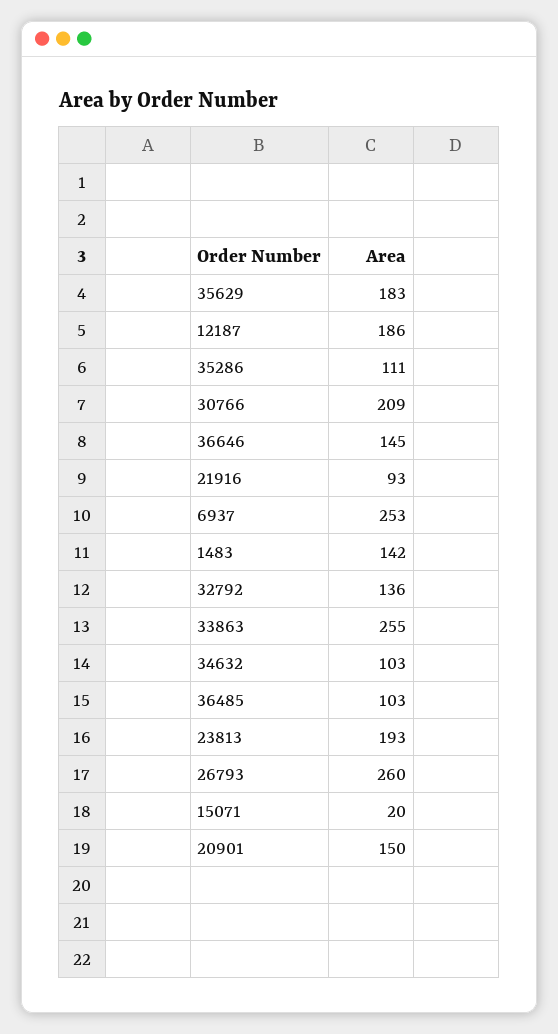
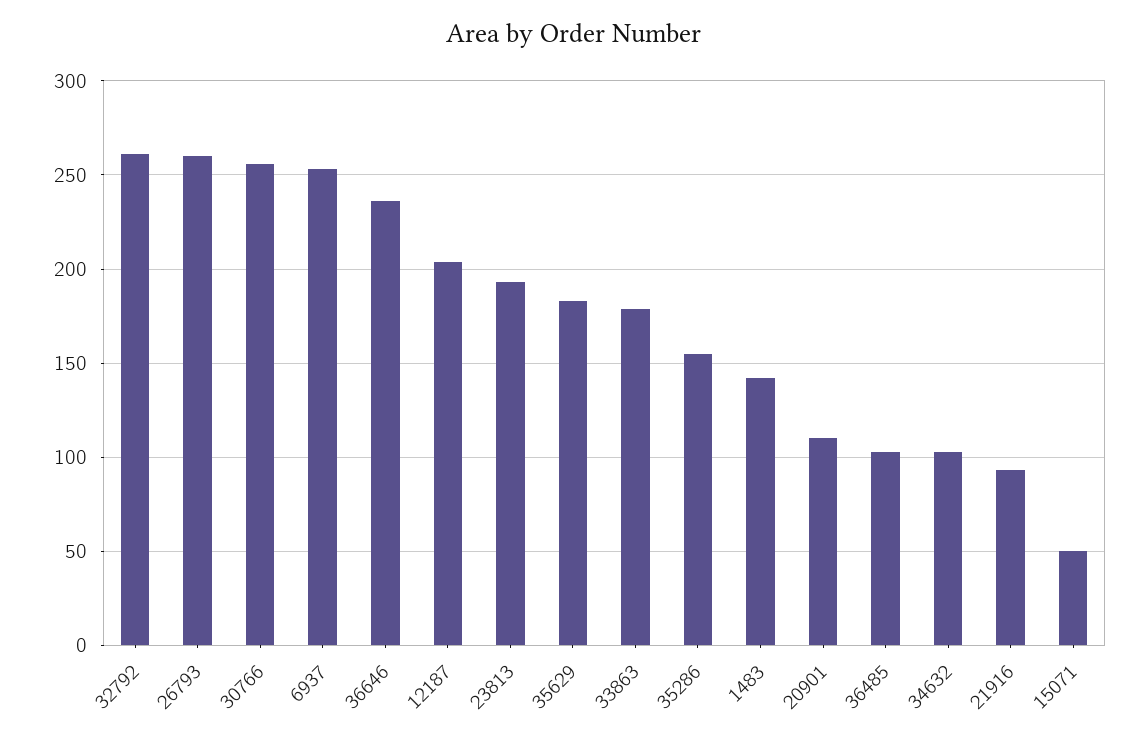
  {
    "35629": 183,
-   "12187": 186,
+   "12187": 205,
-   "35286": 111,
+   "35286": 155,
-   "30766": 209,
+   "30766": 255,
-   "36646": 145,
+   "36646": 235,
    "21916": 93,
    "6937": 253,
    "1483": 142,
-   "32792": 136,
+   "32792": 260,
-   "33863": 255,
+   "33863": 180,
    "34632": 103,
    "36485": 103,
    "23813": 193,
    "26793": 260,
-   "15071": 20,
+   "15071": 50,
-   "20901": 150
+   "20901": 110
  }

